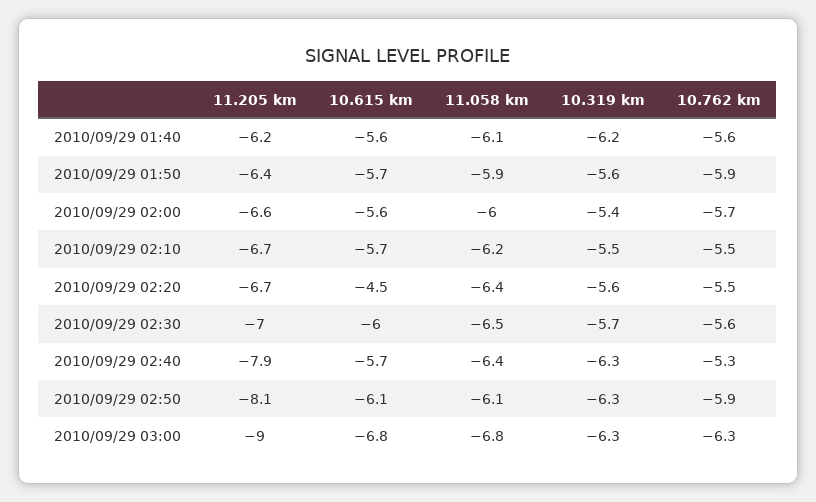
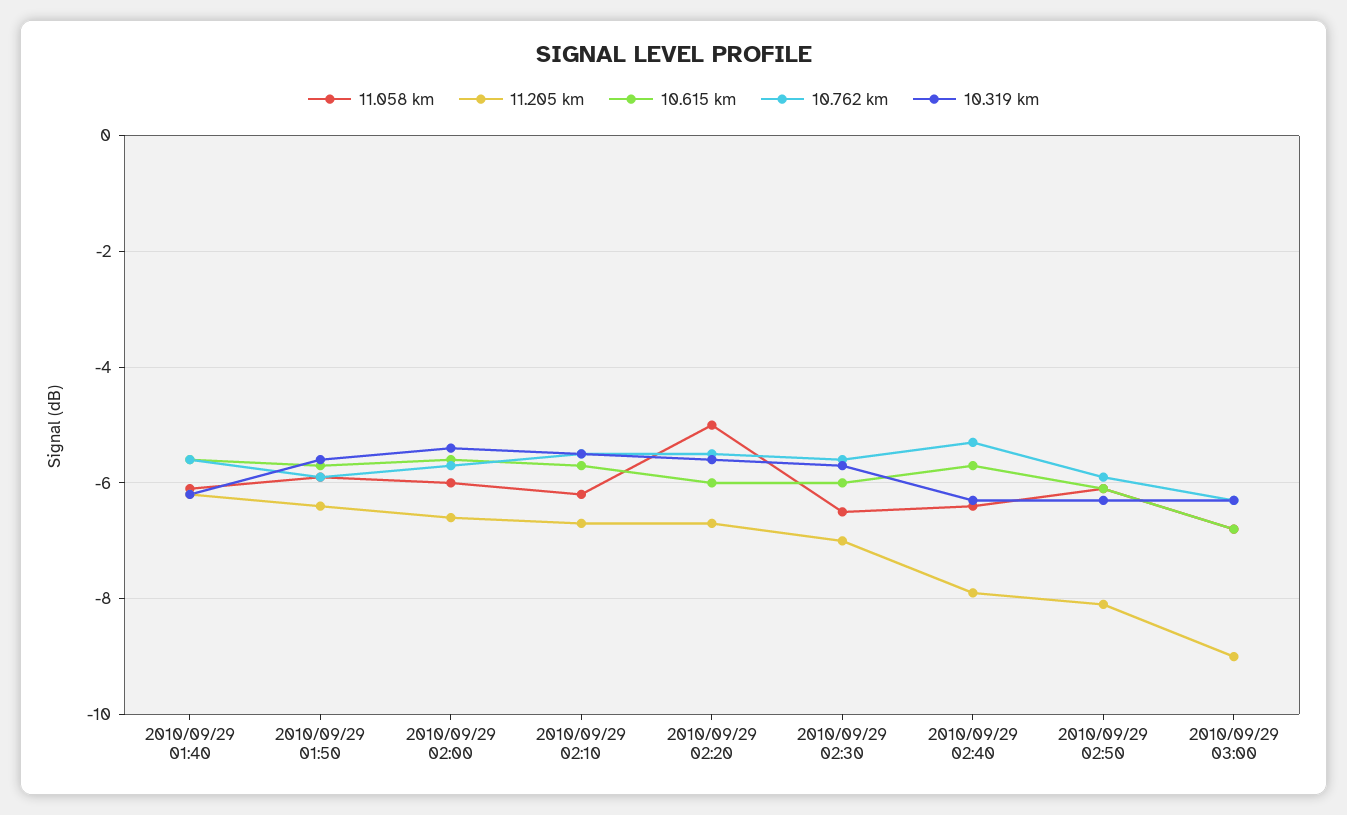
  {
    "11.205 km": {
      "2010/09/29 01:40": -6.2,
      "2010/09/29 01:50": -6.4,
      "2010/09/29 02:00": -6.6,
      "2010/09/29 02:10": -6.7,
      "2010/09/29 02:20": -6.7,
      "2010/09/29 02:30": -7,
      "2010/09/29 02:40": -7.9,
      "2010/09/29 02:50": -8.1,
      "2010/09/29 03:00": -9
    },
    "10.615 km": {
      "2010/09/29 01:40": -5.6,
      "2010/09/29 01:50": -5.7,
      "2010/09/29 02:00": -5.6,
      "2010/09/29 02:10": -5.7,
-     "2010/09/29 02:20": -4.5,
+     "2010/09/29 02:20": -6,
      "2010/09/29 02:30": -6,
      "2010/09/29 02:40": -5.7,
      "2010/09/29 02:50": -6.1,
      "2010/09/29 03:00": -6.8
    },
    "11.058 km": {
      "2010/09/29 01:40": -6.1,
      "2010/09/29 01:50": -5.9,
      "2010/09/29 02:00": -6,
      "2010/09/29 02:10": -6.2,
-     "2010/09/29 02:20": -6.4,
+     "2010/09/29 02:20": -5,
      "2010/09/29 02:30": -6.5,
      "2010/09/29 02:40": -6.4,
      "2010/09/29 02:50": -6.1,
      "2010/09/29 03:00": -6.8
    },
    "10.319 km": {
      "2010/09/29 01:40": -6.2,
      "2010/09/29 01:50": -5.6,
      "2010/09/29 02:00": -5.4,
      "2010/09/29 02:10": -5.5,
      "2010/09/29 02:20": -5.6,
      "2010/09/29 02:30": -5.7,
      "2010/09/29 02:40": -6.3,
      "2010/09/29 02:50": -6.3,
      "2010/09/29 03:00": -6.3
    },
    "10.762 km": {
      "2010/09/29 01:40": -5.6,
      "2010/09/29 01:50": -5.9,
      "2010/09/29 02:00": -5.7,
      "2010/09/29 02:10": -5.5,
      "2010/09/29 02:20": -5.5,
      "2010/09/29 02:30": -5.6,
      "2010/09/29 02:40": -5.3,
      "2010/09/29 02:50": -5.9,
      "2010/09/29 03:00": -6.3
    }
  }

